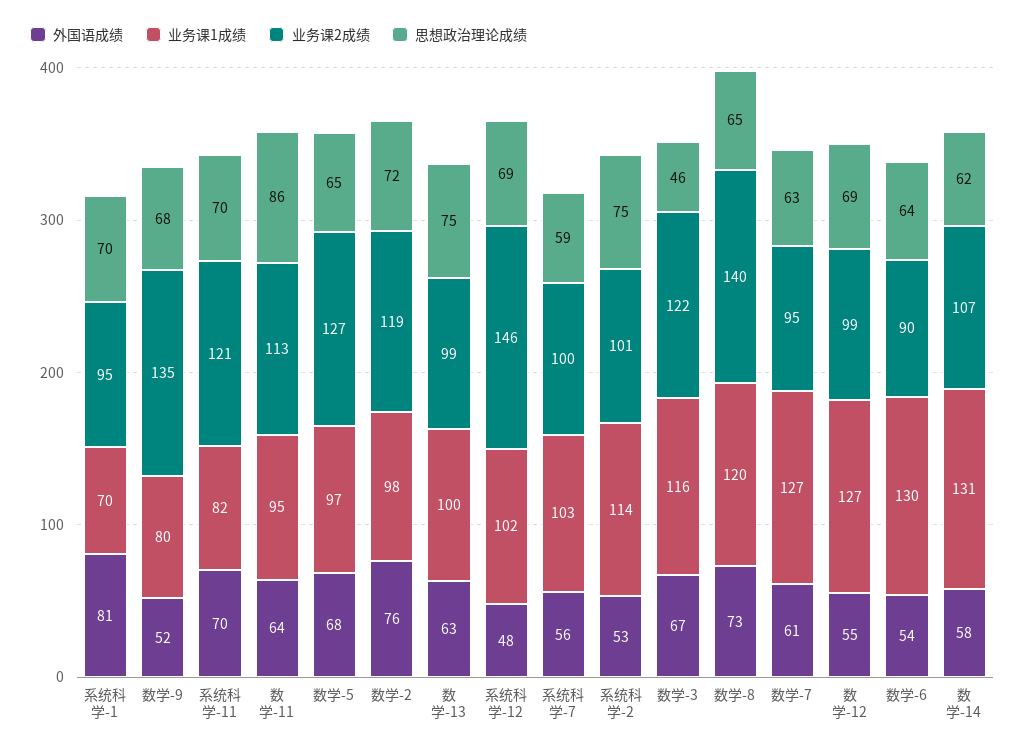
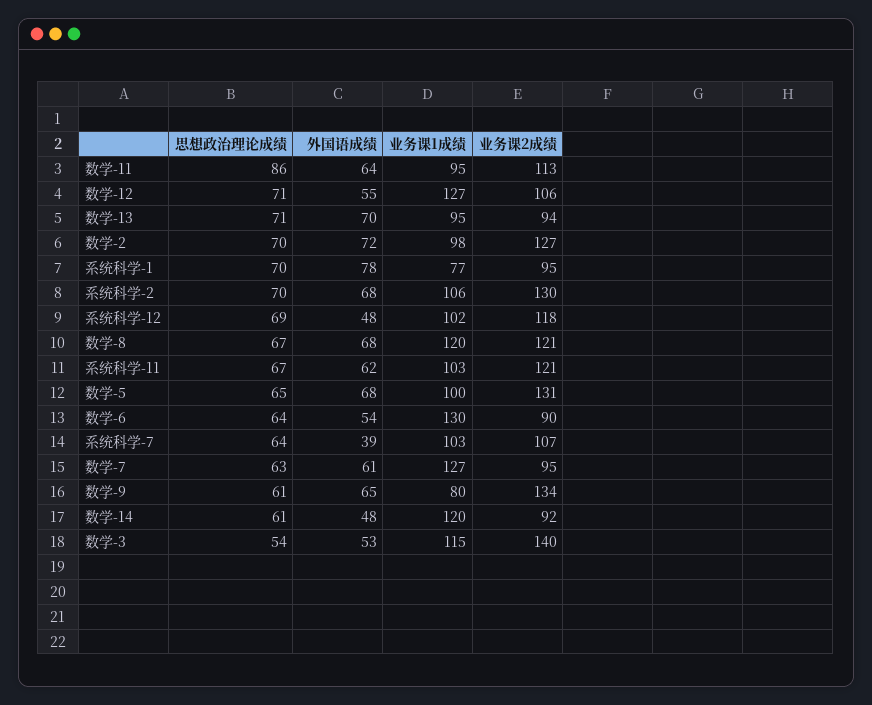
  {
    "外国语成绩": {
-     "系统科学-1": 81,
+     "系统科学-1": 78,
-     "数学-9": 52,
+     "数学-9": 65,
-     "系统科学-11": 70,
+     "系统科学-11": 62,
      "数学-11": 64,
      "数学-5": 68,
-     "数学-2": 76,
+     "数学-2": 72,
-     "数学-13": 63,
+     "数学-13": 70,
      "系统科学-12": 48,
-     "系统科学-7": 56,
+     "系统科学-7": 39,
-     "系统科学-2": 53,
+     "系统科学-2": 68,
-     "数学-3": 67,
+     "数学-3": 53,
-     "数学-8": 73,
+     "数学-8": 68,
      "数学-7": 61,
      "数学-12": 55,
      "数学-6": 54,
-     "数学-14": 58
+     "数学-14": 48
    },
    "业务课1成绩": {
-     "系统科学-1": 70,
+     "系统科学-1": 77,
      "数学-9": 80,
-     "系统科学-11": 82,
+     "系统科学-11": 103,
      "数学-11": 95,
-     "数学-5": 97,
+     "数学-5": 100,
      "数学-2": 98,
-     "数学-13": 100,
+     "数学-13": 95,
      "系统科学-12": 102,
      "系统科学-7": 103,
-     "系统科学-2": 114,
+     "系统科学-2": 106,
-     "数学-3": 116,
+     "数学-3": 115,
      "数学-8": 120,
      "数学-7": 127,
      "数学-12": 127,
      "数学-6": 130,
-     "数学-14": 131
+     "数学-14": 120
    },
    "业务课2成绩": {
      "系统科学-1": 95,
-     "数学-9": 135,
+     "数学-9": 134,
      "系统科学-11": 121,
      "数学-11": 113,
-     "数学-5": 127,
+     "数学-5": 131,
-     "数学-2": 119,
+     "数学-2": 127,
-     "数学-13": 99,
+     "数学-13": 94,
-     "系统科学-12": 146,
+     "系统科学-12": 118,
-     "系统科学-7": 100,
+     "系统科学-7": 107,
-     "系统科学-2": 101,
+     "系统科学-2": 130,
-     "数学-3": 122,
+     "数学-3": 140,
-     "数学-8": 140,
+     "数学-8": 121,
      "数学-7": 95,
-     "数学-12": 99,
+     "数学-12": 106,
      "数学-6": 90,
-     "数学-14": 107
+     "数学-14": 92
    },
    "思想政治理论成绩": {
      "系统科学-1": 70,
-     "数学-9": 68,
+     "数学-9": 61,
-     "系统科学-11": 70,
+     "系统科学-11": 67,
      "数学-11": 86,
      "数学-5": 65,
-     "数学-2": 72,
+     "数学-2": 70,
-     "数学-13": 75,
+     "数学-13": 71,
      "系统科学-12": 69,
-     "系统科学-7": 59,
+     "系统科学-7": 64,
-     "系统科学-2": 75,
+     "系统科学-2": 70,
-     "数学-3": 46,
+     "数学-3": 54,
-     "数学-8": 65,
+     "数学-8": 67,
      "数学-7": 63,
-     "数学-12": 69,
+     "数学-12": 71,
      "数学-6": 64,
-     "数学-14": 62
+     "数学-14": 61
    }
  }

